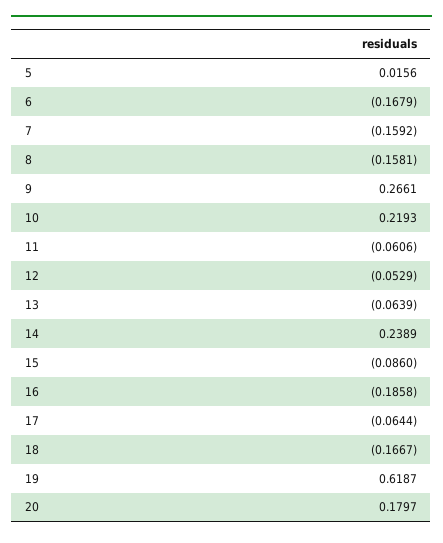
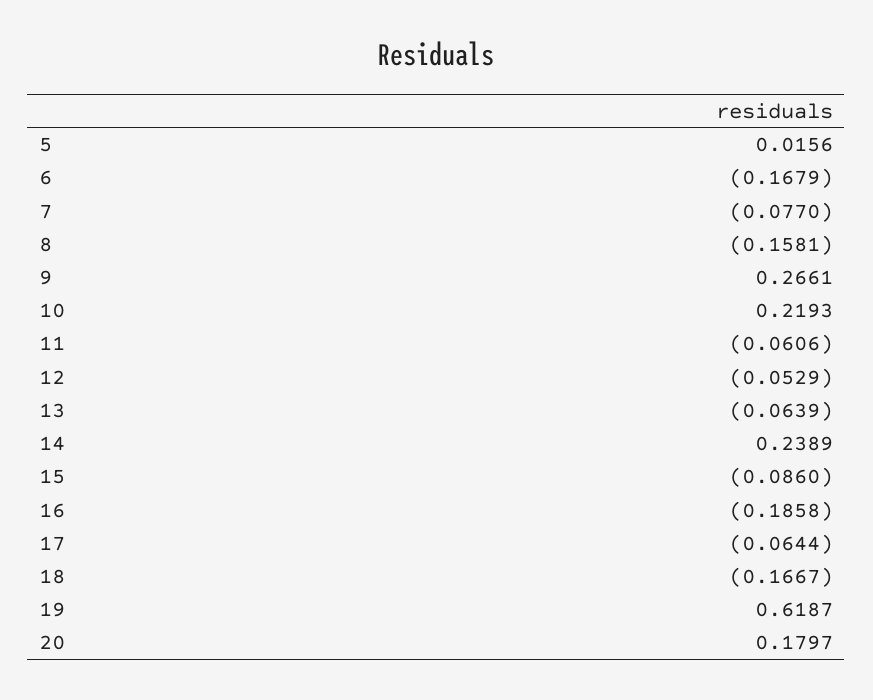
  {
    "5": 0.0156,
    "6": -0.1679,
-   "7": -0.1592,
+   "7": -0.077,
    "8": -0.1581,
    "9": 0.2661,
    "10": 0.2193,
    "11": -0.0606,
    "12": -0.0529,
    "13": -0.0639,
    "14": 0.2389,
    "15": -0.086,
    "16": -0.1858,
    "17": -0.0644,
    "18": -0.1667,
    "19": 0.6187,
    "20": 0.1797
  }

